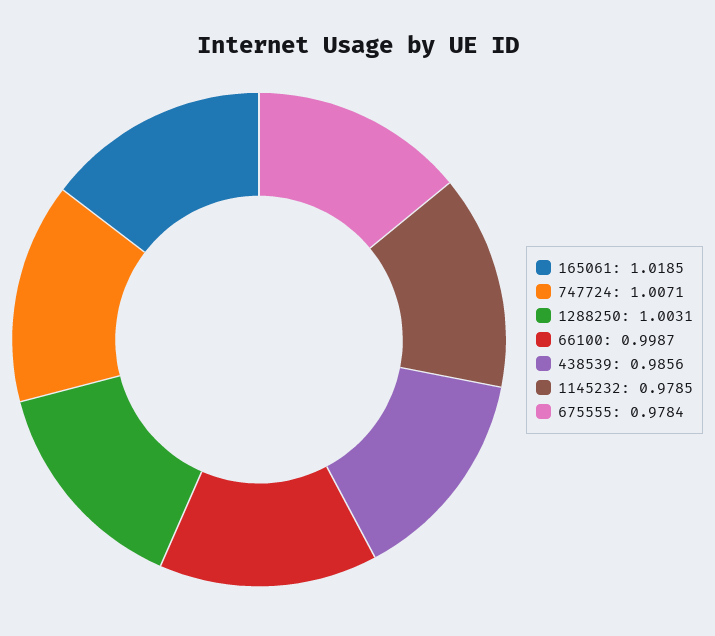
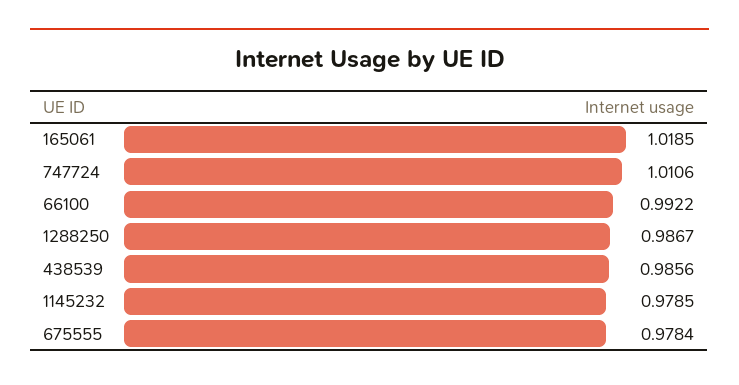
  {
    "165061": 1.0185,
-   "747724": 1.0071,
+   "747724": 1.0106,
-   "1288250": 1.0031,
+   "1288250": 0.9867,
-   "66100": 0.9987,
+   "66100": 0.9922,
    "438539": 0.9856,
    "1145232": 0.9785,
    "675555": 0.9784
  }

